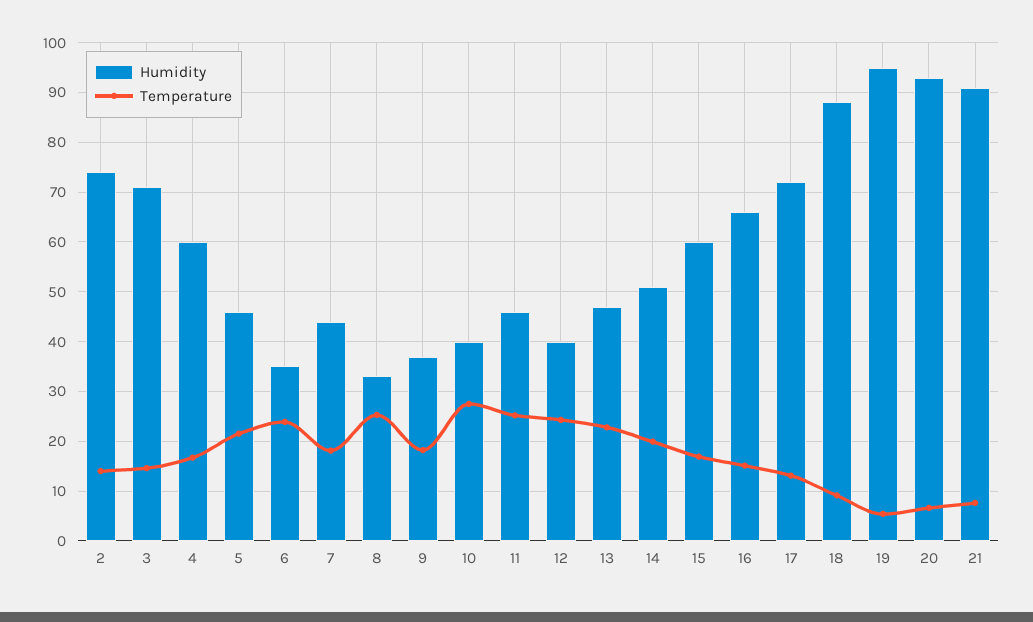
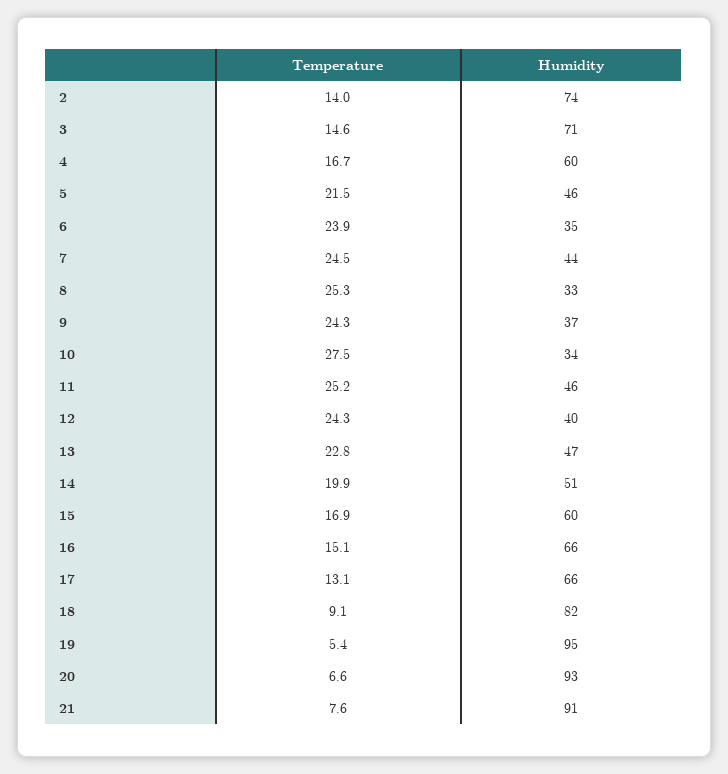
  {
    "Humidity": {
      "2": 74,
      "3": 71,
      "4": 60,
      "5": 46,
      "6": 35,
      "7": 44,
      "8": 33,
      "9": 37,
-     "10": 40,
+     "10": 34,
      "11": 46,
      "12": 40,
      "13": 47,
      "14": 51,
      "15": 60,
      "16": 66,
-     "17": 72,
+     "17": 66,
-     "18": 88,
+     "18": 82,
      "19": 95,
      "20": 93,
      "21": 91
    },
    "Temperature": {
      "2": 14,
      "3": 14.6,
      "4": 16.7,
      "5": 21.5,
      "6": 23.9,
-     "7": 18,
+     "7": 24.5,
      "8": 25.3,
-     "9": 18,
+     "9": 24.3,
      "10": 27.5,
      "11": 25.2,
      "12": 24.3,
      "13": 22.8,
      "14": 19.9,
      "15": 16.9,
      "16": 15.1,
      "17": 13.1,
      "18": 9.1,
      "19": 5.4,
      "20": 6.6,
      "21": 7.6
    }
  }

